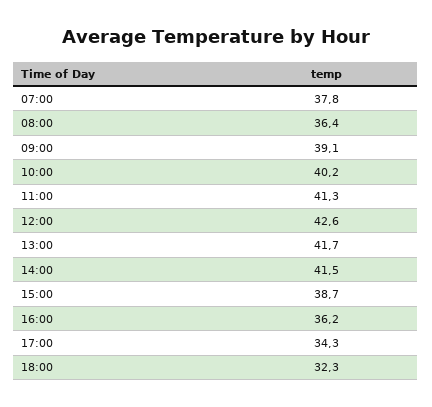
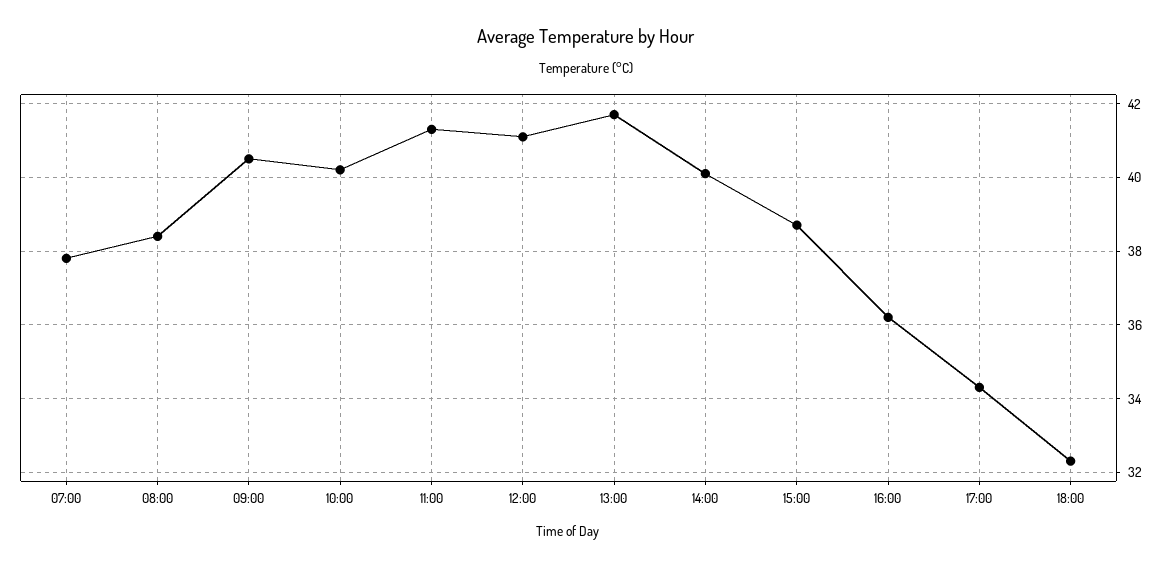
  {
    "07:00": 37.8,
-   "08:00": 36.4,
+   "08:00": 38.5,
-   "09:00": 39.1,
+   "09:00": 40.5,
    "10:00": 40.2,
    "11:00": 41.3,
-   "12:00": 42.6,
+   "12:00": 41,
    "13:00": 41.7,
-   "14:00": 41.5,
+   "14:00": 40,
    "15:00": 38.7,
    "16:00": 36.2,
    "17:00": 34.3,
    "18:00": 32.3
  }

